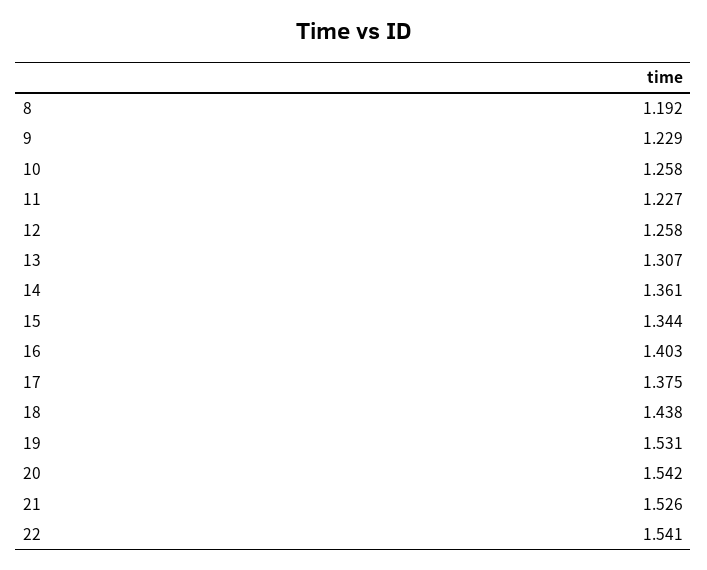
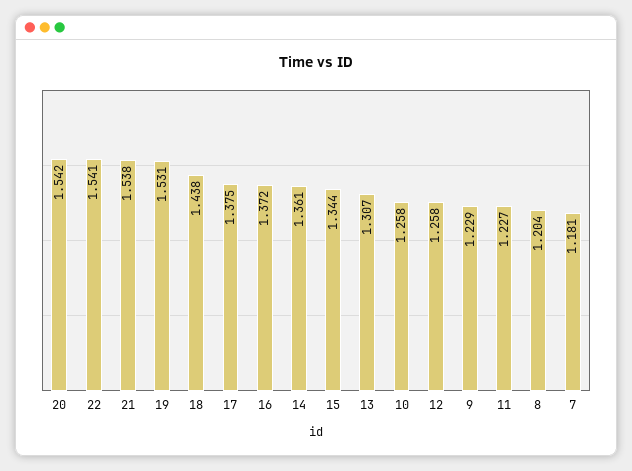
  {
-   "8": 1.192,
+   "8": 1.204,
    "9": 1.229,
    "10": 1.258,
    "11": 1.227,
    "12": 1.258,
    "13": 1.307,
    "14": 1.361,
    "15": 1.344,
-   "16": 1.403,
+   "16": 1.372,
    "17": 1.375,
    "18": 1.438,
    "19": 1.531,
    "20": 1.542,
-   "21": 1.526,
+   "21": 1.538,
-   "22": 1.541
+   "22": 1.541,
+   "7": 1.181
  }

